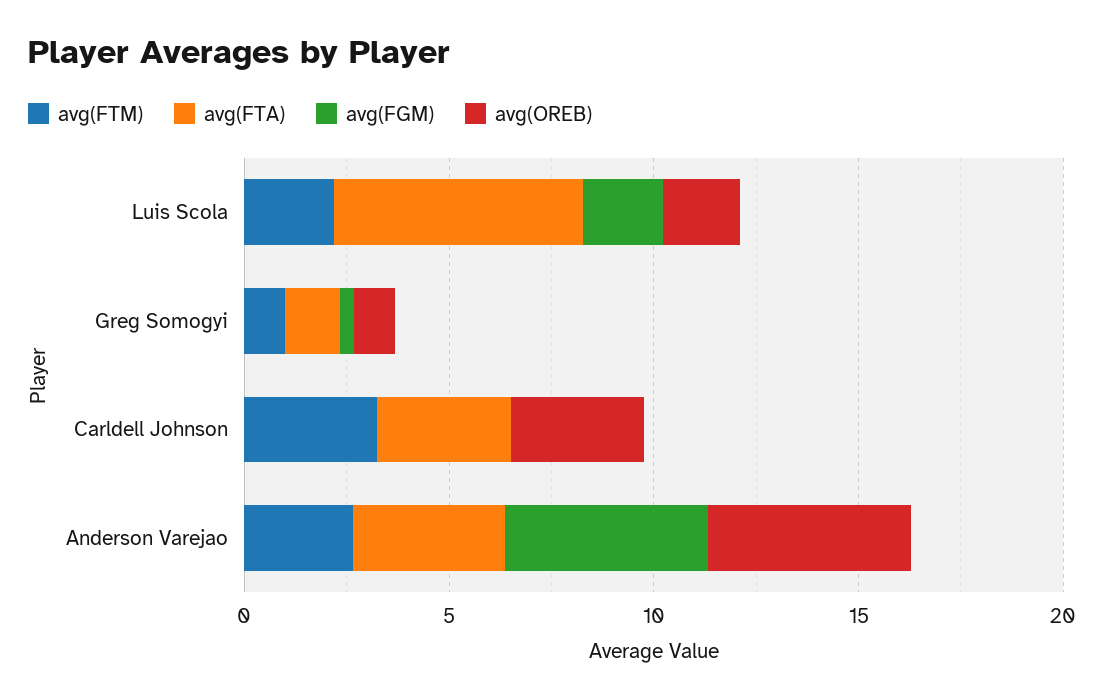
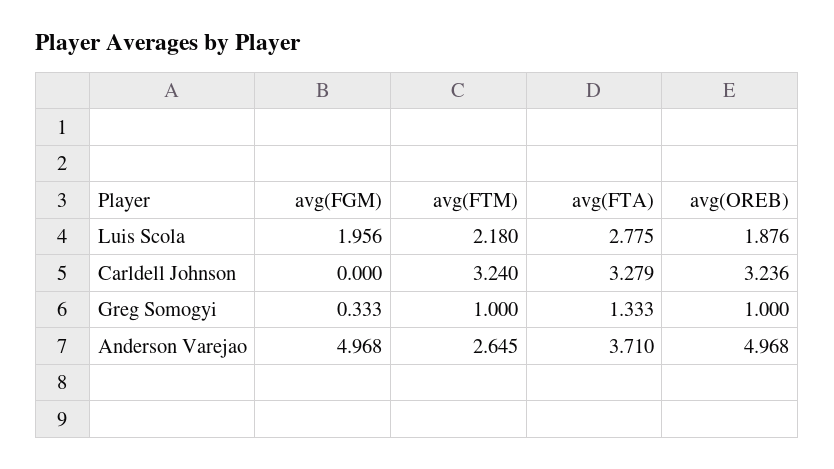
  {
    "avg(FTM)": {
      "Luis Scola": 2.18,
      "Greg Somogyi": 1,
      "Carldell Johnson": 3.24,
      "Anderson Varejao": 2.645
    },
    "avg(FTA)": {
-     "Luis Scola": 6,
+     "Luis Scola": 2.775,
      "Greg Somogyi": 1.333,
      "Carldell Johnson": 3.279,
      "Anderson Varejao": 3.71
    },
    "avg(FGM)": {
      "Luis Scola": 1.956,
      "Greg Somogyi": 0.333,
      "Carldell Johnson": 0,
      "Anderson Varejao": 4.968
    },
    "avg(OREB)": {
      "Luis Scola": 1.876,
      "Greg Somogyi": 1,
      "Carldell Johnson": 3.236,
      "Anderson Varejao": 4.968
    }
  }

